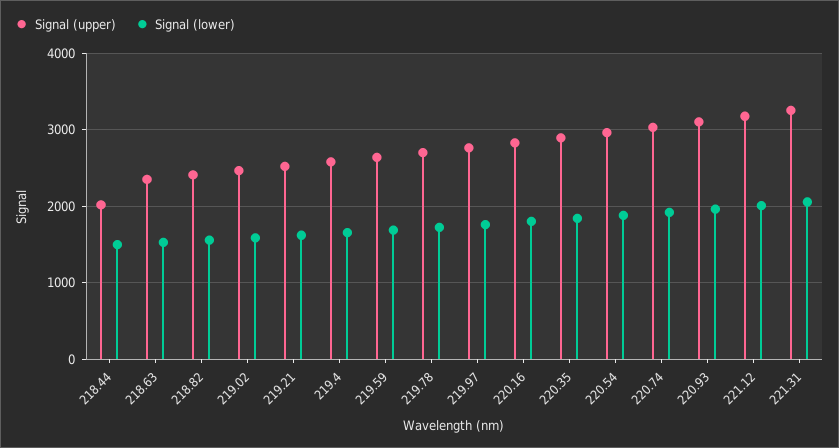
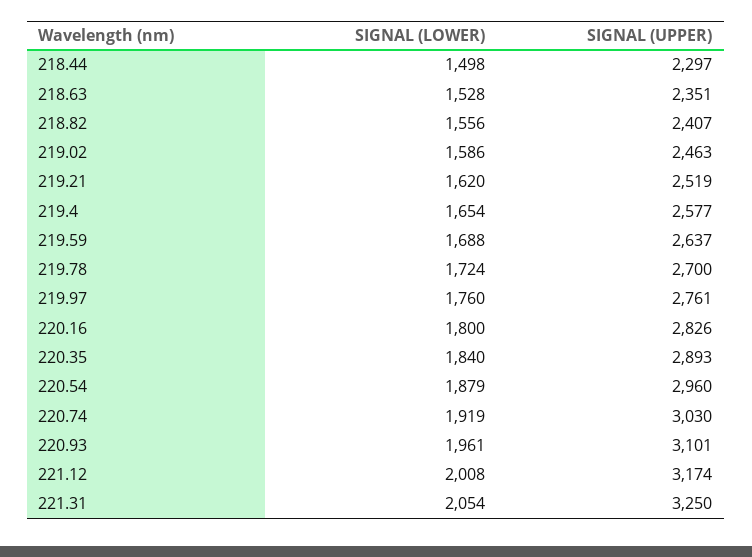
  {
    "Signal (upper)": {
-     "218.44": 2000,
+     "218.44": 2297,
      "218.63": 2351,
      "218.82": 2407,
      "219.02": 2463,
      "219.21": 2519,
      "219.4": 2577,
      "219.59": 2637,
      "219.78": 2700,
      "219.97": 2761,
      "220.16": 2826,
      "220.35": 2893,
      "220.54": 2960,
      "220.74": 3030,
      "220.93": 3101,
      "221.12": 3174,
      "221.31": 3250
    },
    "Signal (lower)": {
      "218.44": 1498,
      "218.63": 1528,
      "218.82": 1556,
      "219.02": 1586,
      "219.21": 1620,
      "219.4": 1654,
      "219.59": 1688,
      "219.78": 1724,
      "219.97": 1760,
      "220.16": 1800,
      "220.35": 1840,
      "220.54": 1879,
      "220.74": 1919,
      "220.93": 1961,
      "221.12": 2008,
      "221.31": 2054
    }
  }

